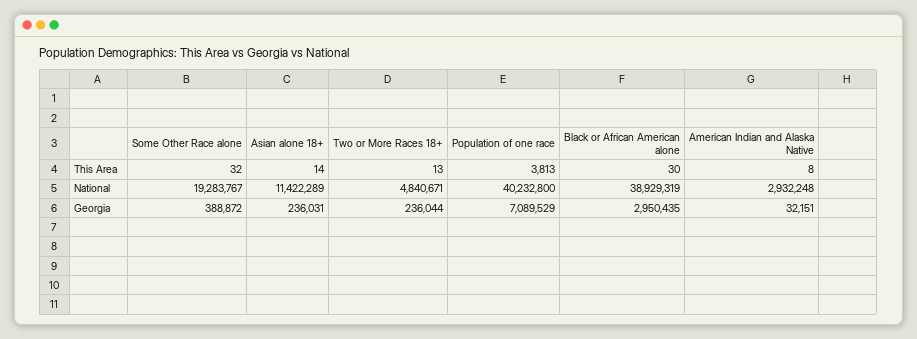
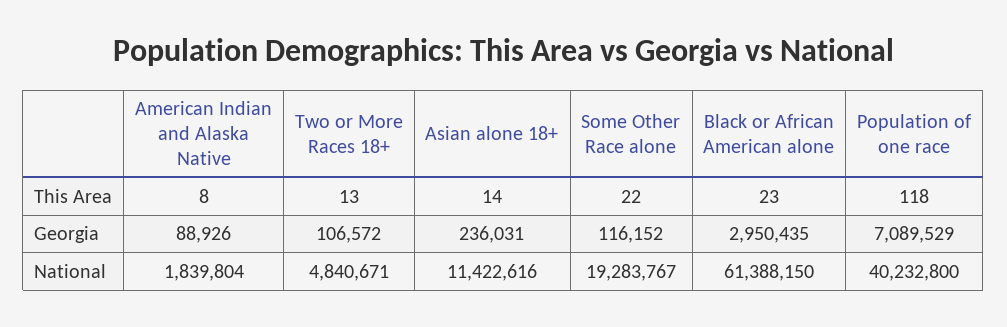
  {
    "Some Other Race alone": {
-     "This Area": 32,
+     "This Area": 22,
      "National": 19283767,
-     "Georgia": 388872
+     "Georgia": 116152
    },
    "Asian alone 18+": {
      "This Area": 14,
-     "National": 11422289,
+     "National": 11422616,
      "Georgia": 236031
    },
    "Two or More Races 18+": {
      "This Area": 13,
      "National": 4840671,
-     "Georgia": 236044
+     "Georgia": 106572
    },
    "Population of one race": {
-     "This Area": 3813,
+     "This Area": 118,
      "National": 40232800,
      "Georgia": 7089529
    },
    "Black or African American alone": {
-     "This Area": 30,
+     "This Area": 23,
-     "National": 38929319,
+     "National": 61388150,
      "Georgia": 2950435
    },
    "American Indian and Alaska Native": {
      "This Area": 8,
-     "National": 2932248,
+     "National": 1839804,
-     "Georgia": 32151
+     "Georgia": 88926
    }
  }

